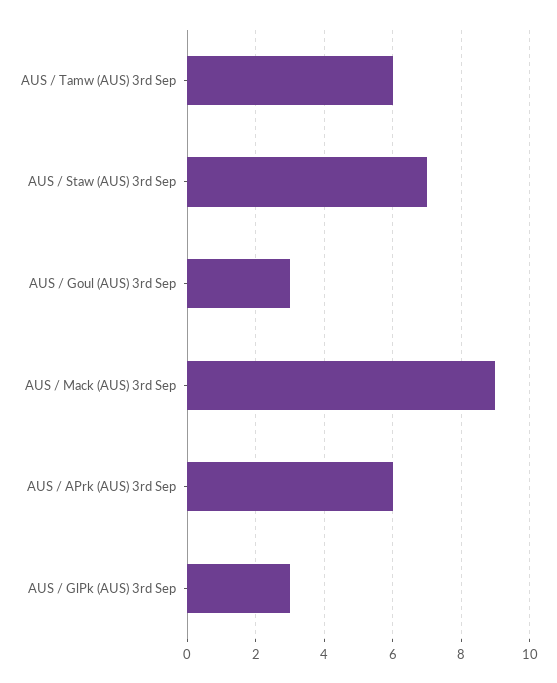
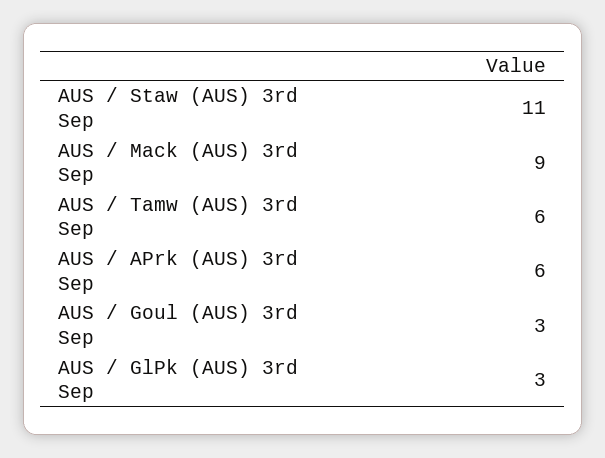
  {
    "AUS / Tamw (AUS) 3rd Sep": 6,
-   "AUS / Staw (AUS) 3rd Sep": 7,
+   "AUS / Staw (AUS) 3rd Sep": 11,
    "AUS / Goul (AUS) 3rd Sep": 3,
    "AUS / Mack (AUS) 3rd Sep": 9,
    "AUS / APrk (AUS) 3rd Sep": 6,
    "AUS / GlPk (AUS) 3rd Sep": 3
  }

